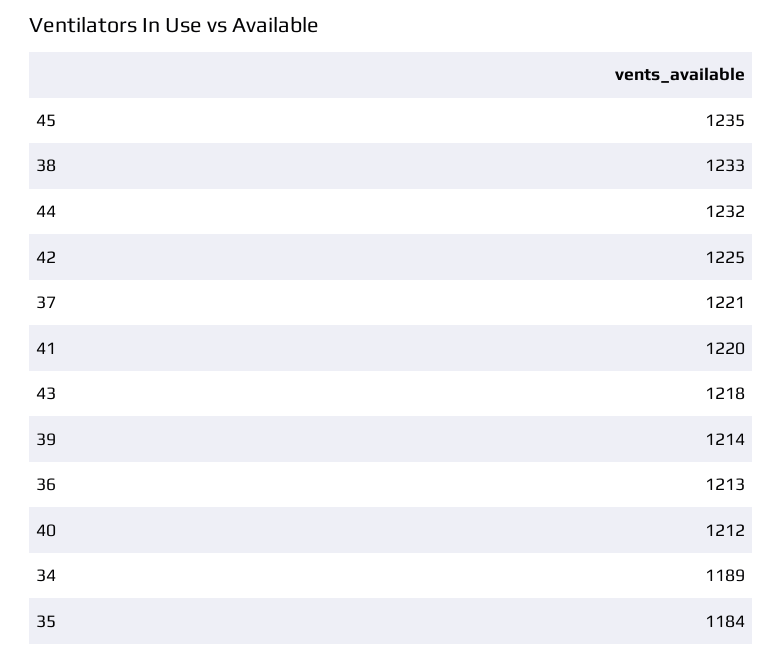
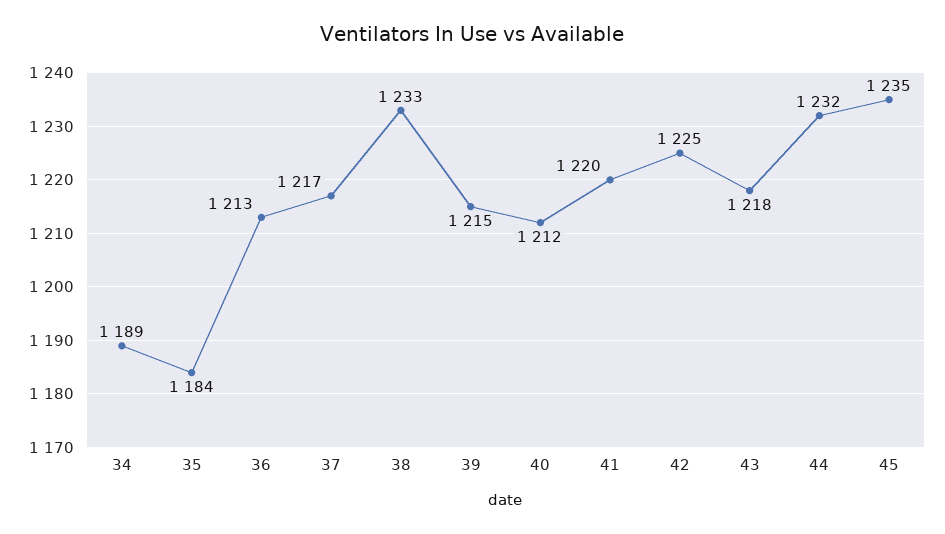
  {
    "45": 1235,
    "38": 1233,
    "44": 1232,
    "42": 1225,
-   "37": 1221,
+   "37": 1217,
    "41": 1220,
    "43": 1218,
-   "39": 1214,
+   "39": 1215,
    "36": 1213,
    "40": 1212,
    "34": 1189,
    "35": 1184
  }

